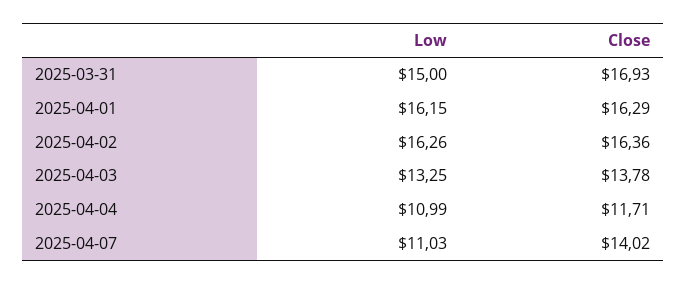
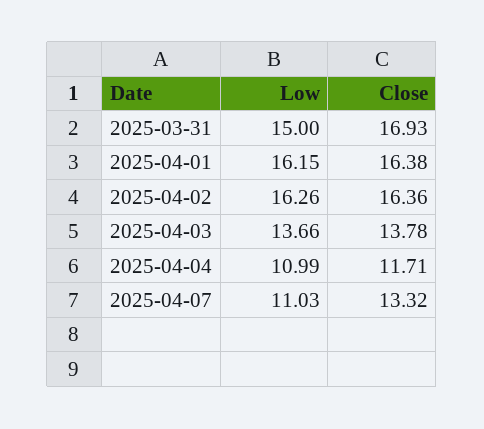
  {
    "Low": {
      "2025-03-31": 15,
      "2025-04-01": 16.15,
      "2025-04-02": 16.26,
-     "2025-04-03": 13.25,
+     "2025-04-03": 13.66,
      "2025-04-04": 10.99,
      "2025-04-07": 11.03
    },
    "Close": {
      "2025-03-31": 16.93,
-     "2025-04-01": 16.29,
+     "2025-04-01": 16.38,
      "2025-04-02": 16.36,
      "2025-04-03": 13.78,
      "2025-04-04": 11.71,
-     "2025-04-07": 14.02
+     "2025-04-07": 13.32
    }
  }

